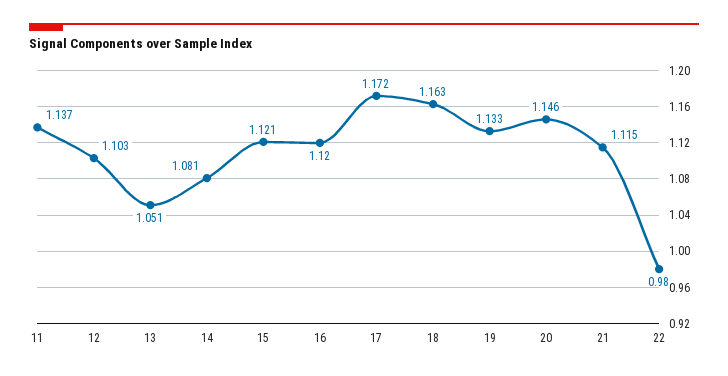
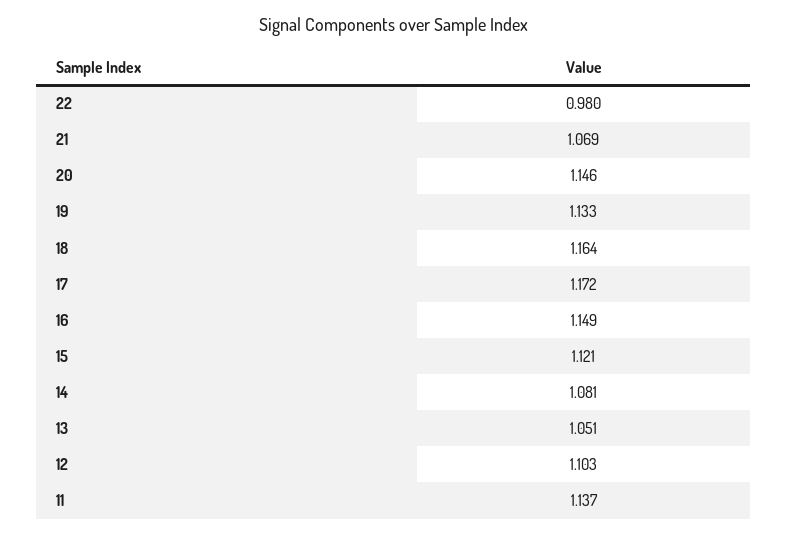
  {
    "11": 1.137,
    "12": 1.103,
    "13": 1.051,
    "14": 1.081,
    "15": 1.121,
-   "16": 1.12,
+   "16": 1.149,
    "17": 1.172,
-   "18": 1.163,
+   "18": 1.164,
    "19": 1.133,
    "20": 1.146,
-   "21": 1.115,
+   "21": 1.069,
    "22": 0.98
  }

